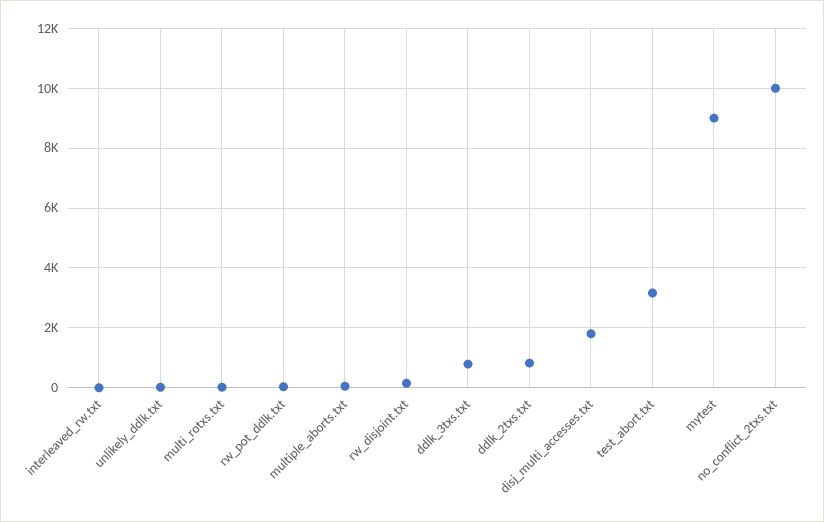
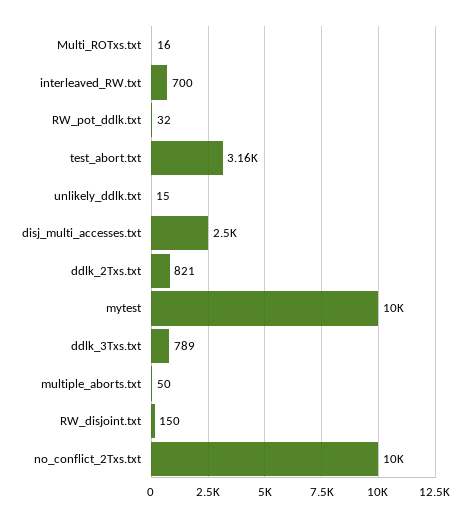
  {
-   "interleaved_rw.txt": 0,
+   "interleaved_rw.txt": 700,
    "unlikely_ddlk.txt": 15,
    "multi_rotxs.txt": 16,
    "rw_pot_ddlk.txt": 32,
    "multiple_aborts.txt": 50,
    "rw_disjoint.txt": 150,
    "ddlk_3txs.txt": 789,
    "ddlk_2txs.txt": 821,
-   "disj_multi_accesses.txt": 1750,
+   "disj_multi_accesses.txt": 2500,
    "test_abort.txt": 3160,
-   "mytest": 9000,
+   "mytest": 10000,
    "no_conflict_2txs.txt": 10000
  }

